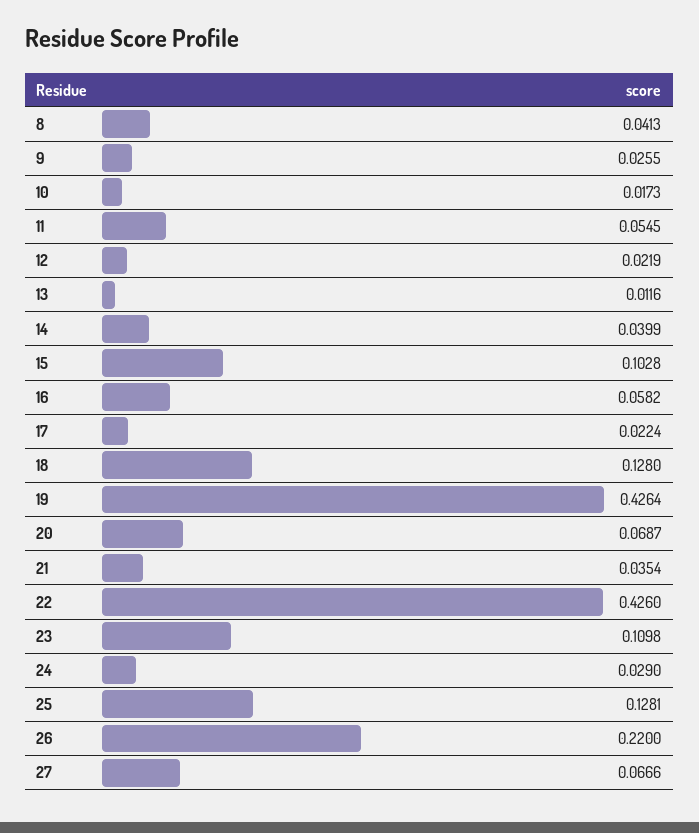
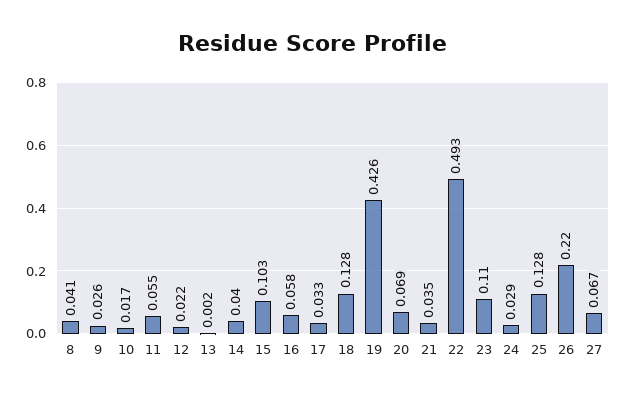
  {
    "8": 0.0413,
    "9": 0.0255,
    "10": 0.0173,
    "11": 0.0545,
    "12": 0.0219,
-   "13": 0.0116,
+   "13": 0.002,
    "14": 0.0399,
    "15": 0.1028,
    "16": 0.0582,
-   "17": 0.0224,
+   "17": 0.033,
    "18": 0.128,
    "19": 0.4264,
    "20": 0.0687,
    "21": 0.0354,
-   "22": 0.426,
+   "22": 0.493,
    "23": 0.1098,
    "24": 0.029,
    "25": 0.1281,
    "26": 0.22,
    "27": 0.0666
  }

